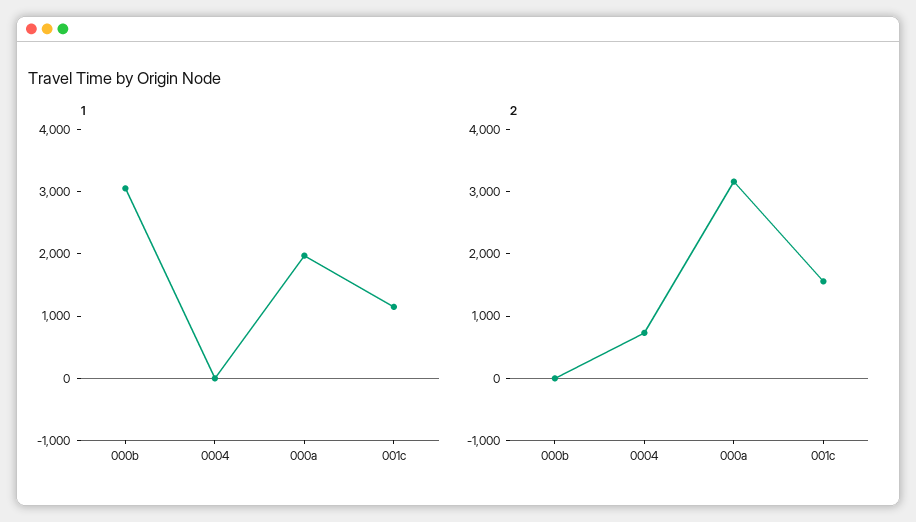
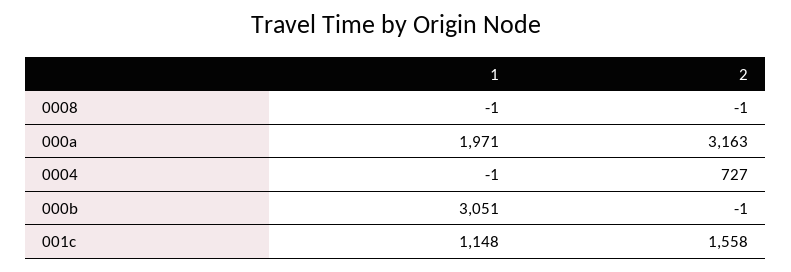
  {
    "1": {
      "000b": 3051,
      "0004": -1,
      "000a": 1971,
-     "001c": 1148
+     "001c": 1148,
+     "0008": -1
    },
    "2": {
      "000b": -1,
      "0004": 727,
      "000a": 3163,
-     "001c": 1558
+     "001c": 1558,
+     "0008": -1
    }
  }

